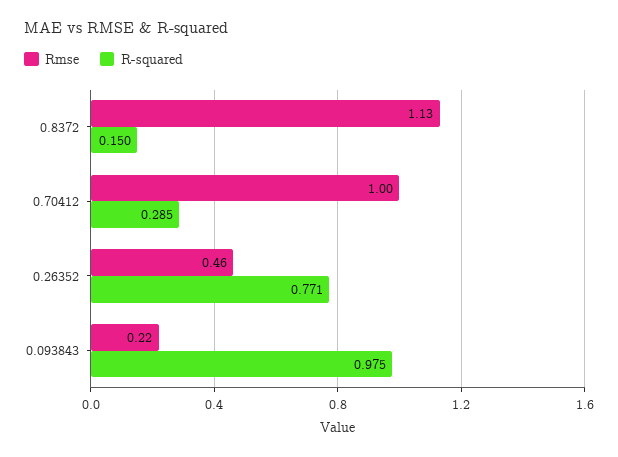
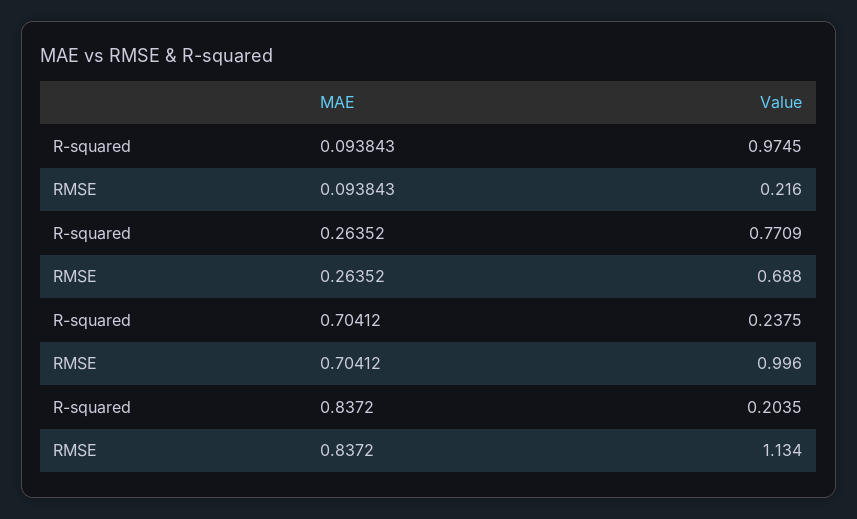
  {
    "Rmse": {
      "0.8372": 1.134,
      "0.70412": 0.996,
-     "0.26352": 0.46,
+     "0.26352": 0.688,
      "0.093843": 0.216
    },
    "R-squared": {
-     "0.8372": 0.15,
+     "0.8372": 0.2035,
-     "0.70412": 0.285,
+     "0.70412": 0.2375,
      "0.26352": 0.7709,
      "0.093843": 0.9745
    }
  }

